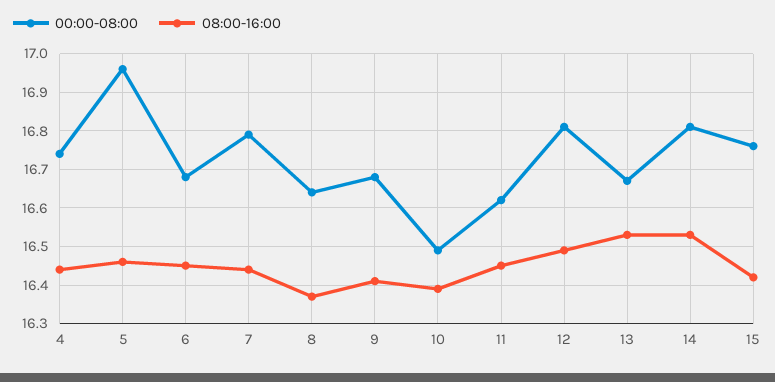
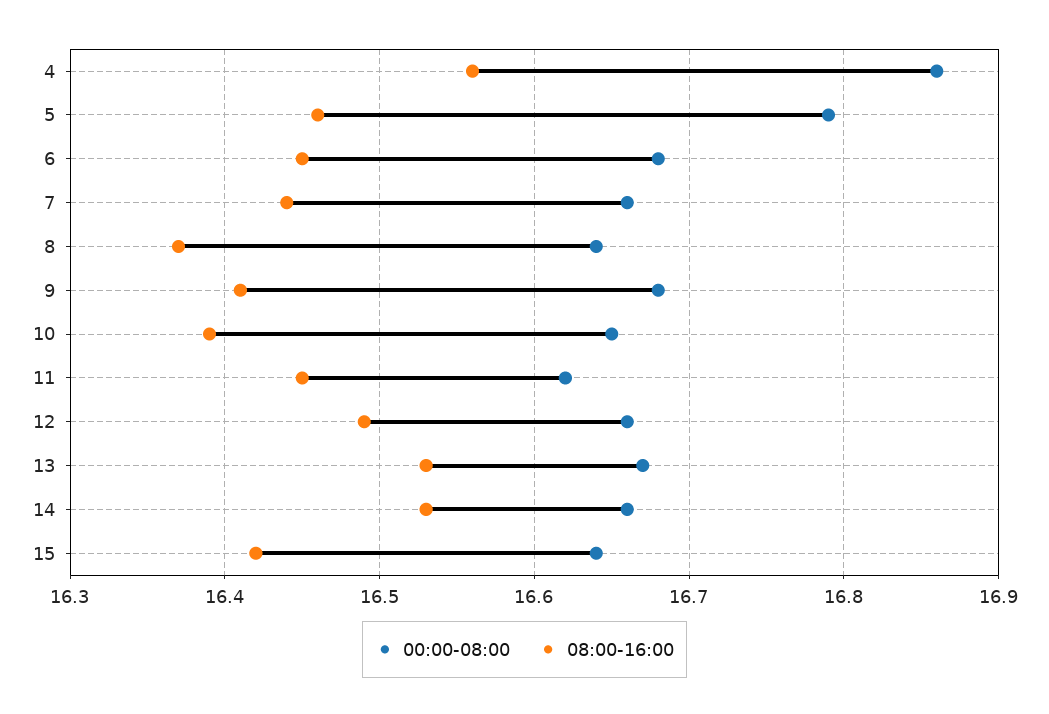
  {
    "00:00-08:00": {
-     "4": 16.75,
+     "4": 16.86,
-     "5": 16.95,
+     "5": 16.79,
      "6": 16.68,
-     "7": 16.8,
+     "7": 16.66,
      "8": 16.64,
      "9": 16.68,
-     "10": 16.5,
+     "10": 16.65,
      "11": 16.62,
-     "12": 16.8,
+     "12": 16.66,
      "13": 16.67,
-     "14": 16.8,
+     "14": 16.66,
-     "15": 16.75
+     "15": 16.64
    },
    "08:00-16:00": {
-     "4": 16.45,
+     "4": 16.56,
      "5": 16.46,
      "6": 16.45,
      "7": 16.44,
      "8": 16.37,
      "9": 16.41,
      "10": 16.39,
      "11": 16.45,
      "12": 16.49,
      "13": 16.53,
      "14": 16.53,
      "15": 16.42
    }
  }

